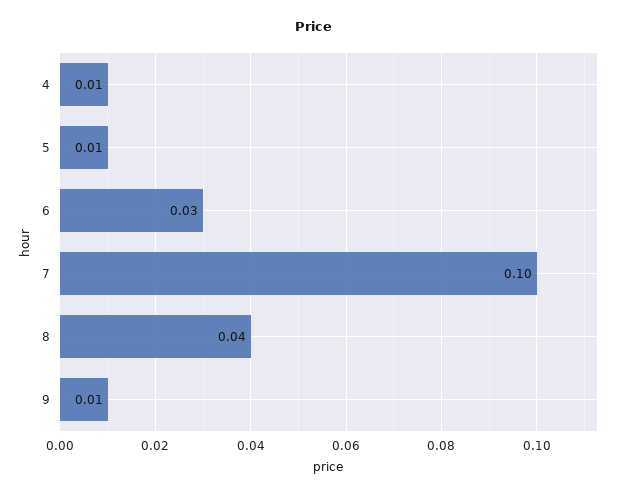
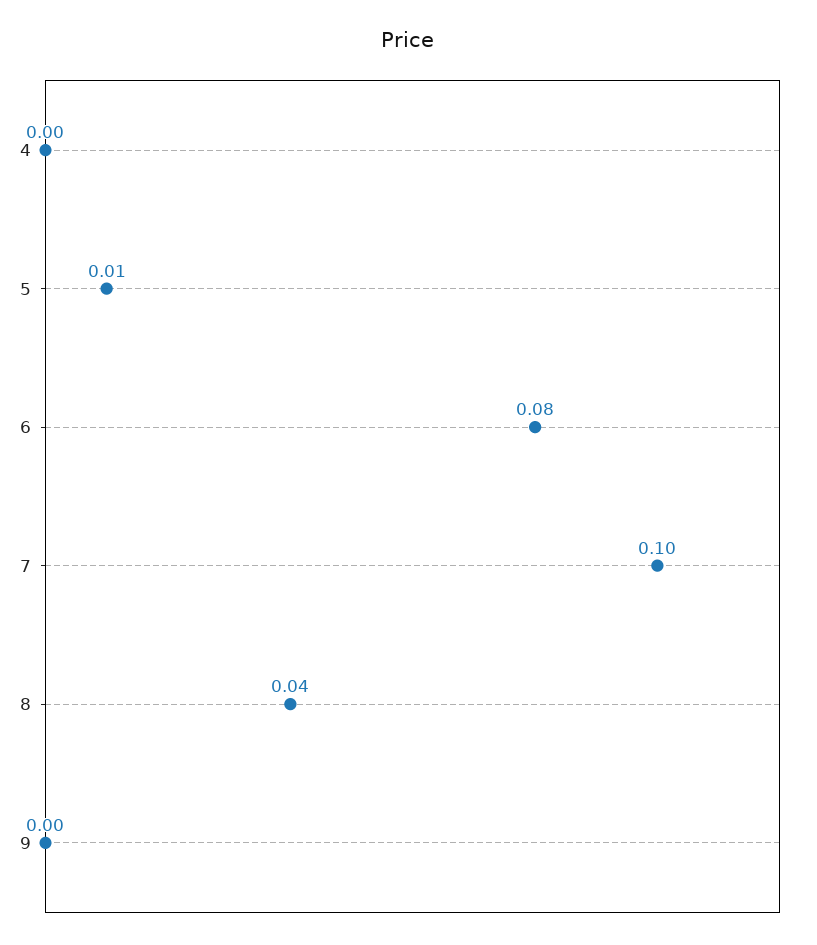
  {
-   "4": 0.01,
+   "4": 0,
    "5": 0.01,
-   "6": 0.03,
+   "6": 0.08,
    "7": 0.1,
    "8": 0.04,
-   "9": 0.01
+   "9": 0
  }

